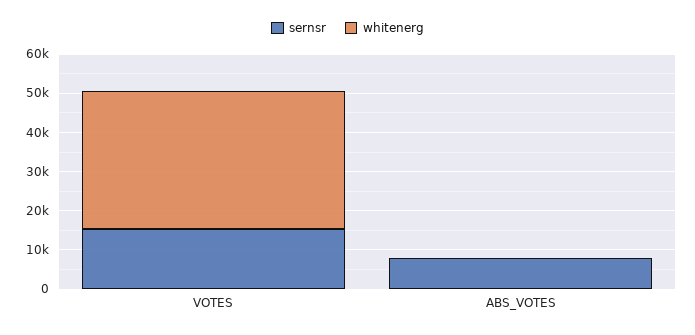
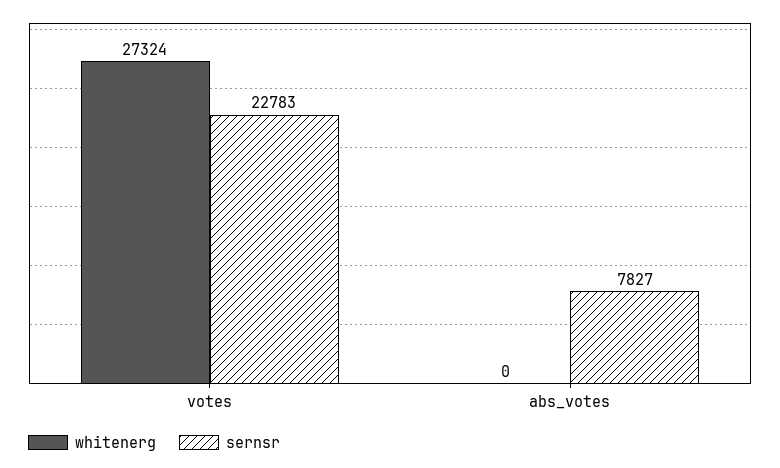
  {
    "sernsr": {
-     "VOTES": 15000,
+     "VOTES": 22783,
      "ABS_VOTES": 7827
    },
    "whitenerg": {
-     "VOTES": 35000,
+     "VOTES": 27324,
      "ABS_VOTES": 0
    }
  }

